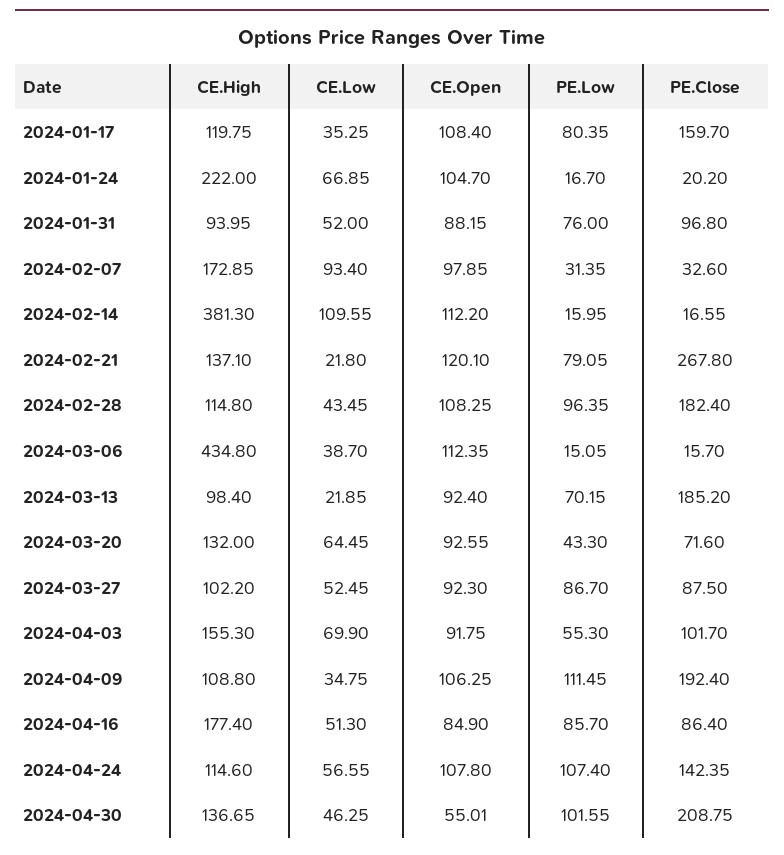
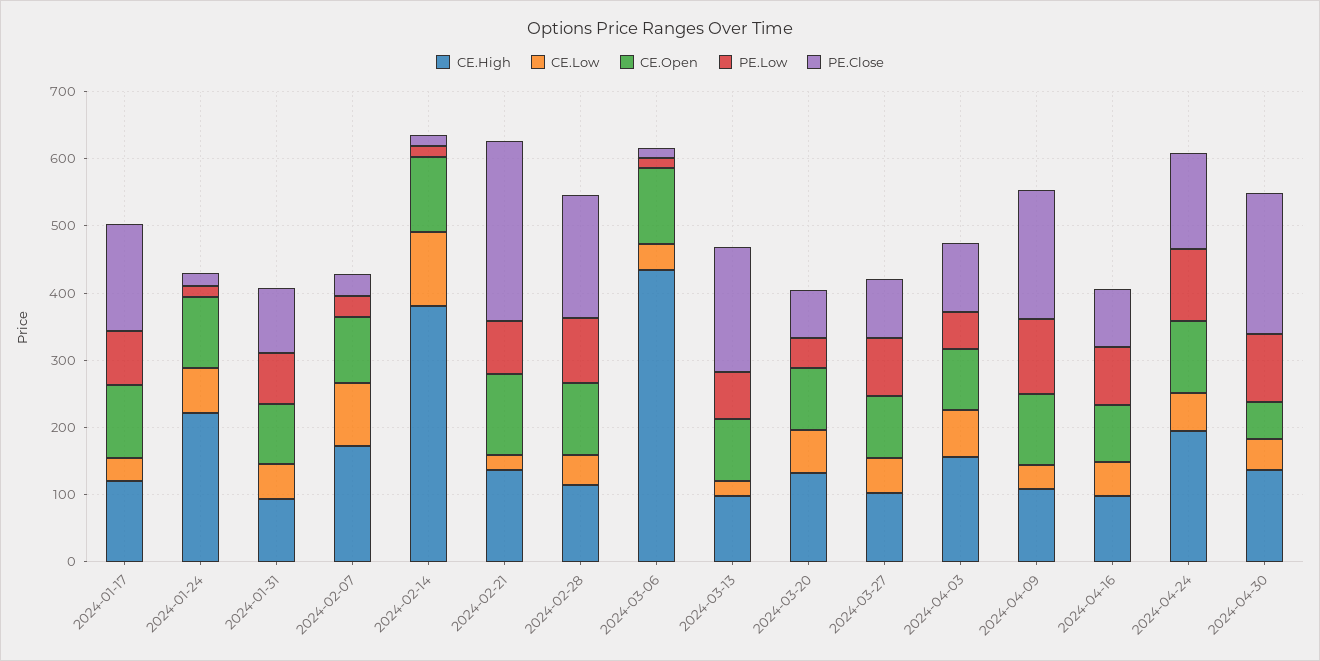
  {
    "CE.High": {
      "2024-01-17": 119.75,
      "2024-01-24": 222,
      "2024-01-31": 93.95,
      "2024-02-07": 172.85,
      "2024-02-14": 381.3,
      "2024-02-21": 137.1,
      "2024-02-28": 114.8,
      "2024-03-06": 434.8,
      "2024-03-13": 98.4,
      "2024-03-20": 132,
      "2024-03-27": 102.2,
      "2024-04-03": 155.3,
      "2024-04-09": 108.8,
-     "2024-04-16": 177.4,
+     "2024-04-16": 100,
-     "2024-04-24": 114.6,
+     "2024-04-24": 200,
      "2024-04-30": 136.65
    },
    "CE.Low": {
      "2024-01-17": 35.25,
      "2024-01-24": 66.85,
      "2024-01-31": 52,
      "2024-02-07": 93.4,
      "2024-02-14": 109.55,
      "2024-02-21": 21.8,
      "2024-02-28": 43.45,
      "2024-03-06": 38.7,
      "2024-03-13": 21.85,
      "2024-03-20": 64.45,
      "2024-03-27": 52.45,
      "2024-04-03": 69.9,
      "2024-04-09": 34.75,
      "2024-04-16": 51.3,
      "2024-04-24": 56.55,
      "2024-04-30": 46.25
    },
    "CE.Open": {
      "2024-01-17": 108.4,
      "2024-01-24": 104.7,
      "2024-01-31": 88.15,
      "2024-02-07": 97.85,
      "2024-02-14": 112.2,
      "2024-02-21": 120.1,
      "2024-02-28": 108.25,
      "2024-03-06": 112.35,
      "2024-03-13": 92.4,
      "2024-03-20": 92.55,
      "2024-03-27": 92.3,
      "2024-04-03": 91.75,
      "2024-04-09": 106.25,
      "2024-04-16": 84.9,
      "2024-04-24": 107.8,
      "2024-04-30": 55.01
    },
    "PE.Low": {
      "2024-01-17": 80.35,
      "2024-01-24": 16.7,
      "2024-01-31": 76,
      "2024-02-07": 31.35,
      "2024-02-14": 15.95,
      "2024-02-21": 79.05,
      "2024-02-28": 96.35,
      "2024-03-06": 15.05,
      "2024-03-13": 70.15,
      "2024-03-20": 43.3,
      "2024-03-27": 86.7,
      "2024-04-03": 55.3,
      "2024-04-09": 111.45,
      "2024-04-16": 85.7,
      "2024-04-24": 107.4,
      "2024-04-30": 101.55
    },
    "PE.Close": {
      "2024-01-17": 159.7,
      "2024-01-24": 20.2,
      "2024-01-31": 96.8,
      "2024-02-07": 32.6,
      "2024-02-14": 16.55,
      "2024-02-21": 267.8,
      "2024-02-28": 182.4,
      "2024-03-06": 15.7,
      "2024-03-13": 185.2,
      "2024-03-20": 71.6,
      "2024-03-27": 87.5,
      "2024-04-03": 101.7,
      "2024-04-09": 192.4,
      "2024-04-16": 86.4,
      "2024-04-24": 142.35,
      "2024-04-30": 208.75
    }
  }

